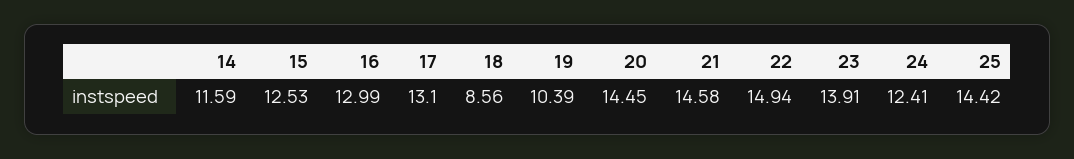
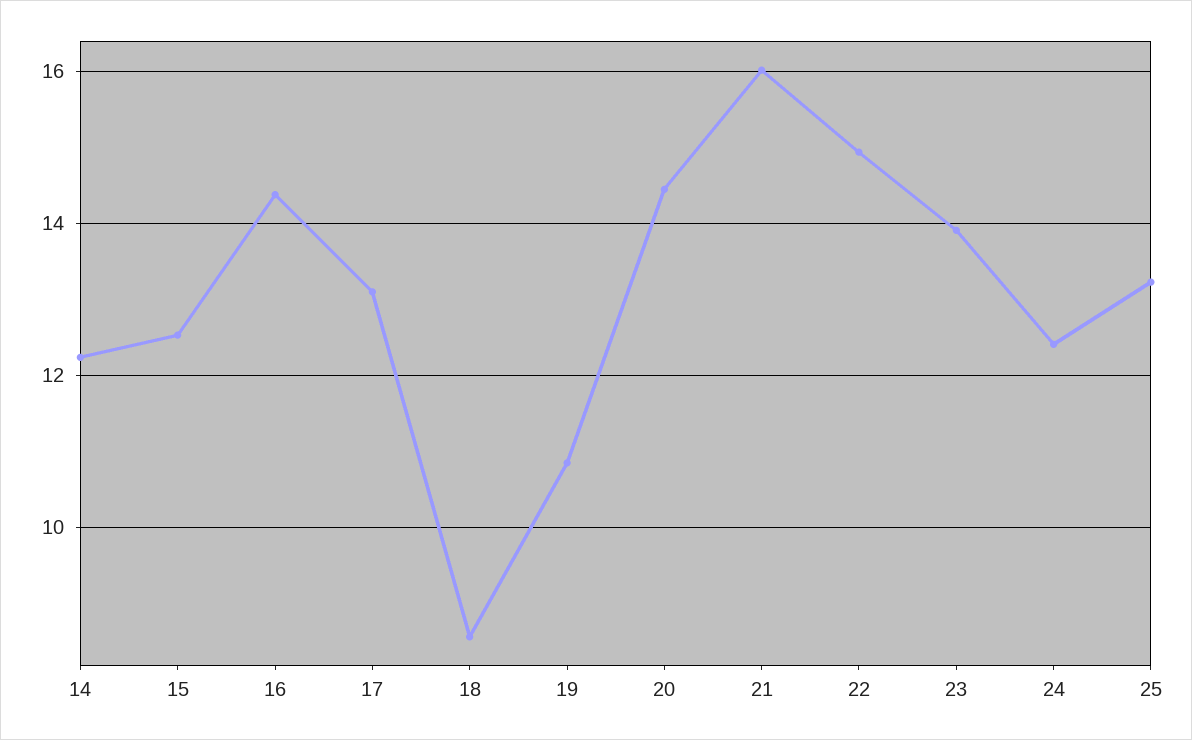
  {
-   "14": 11.59,
+   "14": 12.2,
    "15": 12.53,
-   "16": 12.99,
+   "16": 14.4,
    "17": 13.1,
    "18": 8.56,
-   "19": 10.39,
+   "19": 10.8,
    "20": 14.45,
-   "21": 14.58,
+   "21": 16,
    "22": 14.94,
    "23": 13.91,
    "24": 12.41,
-   "25": 14.42
+   "25": 13.2
  }

